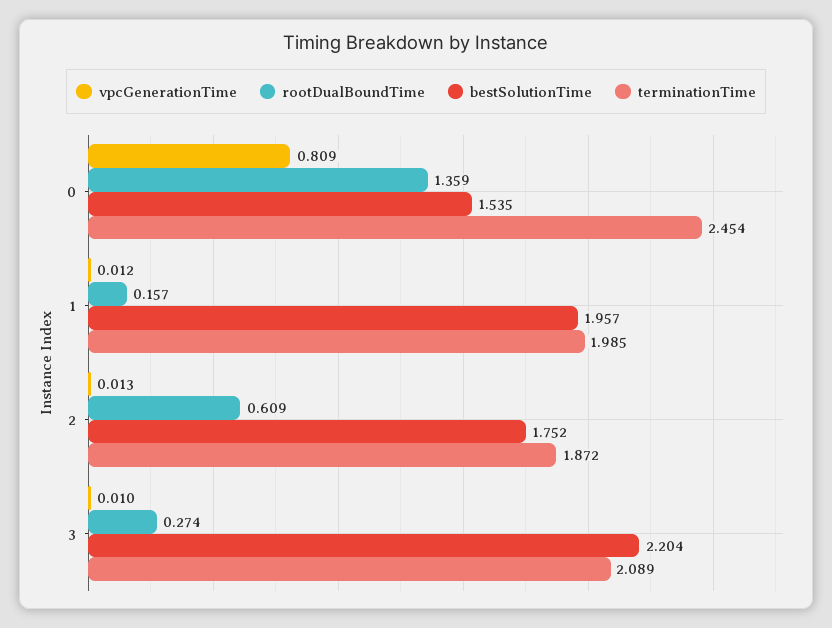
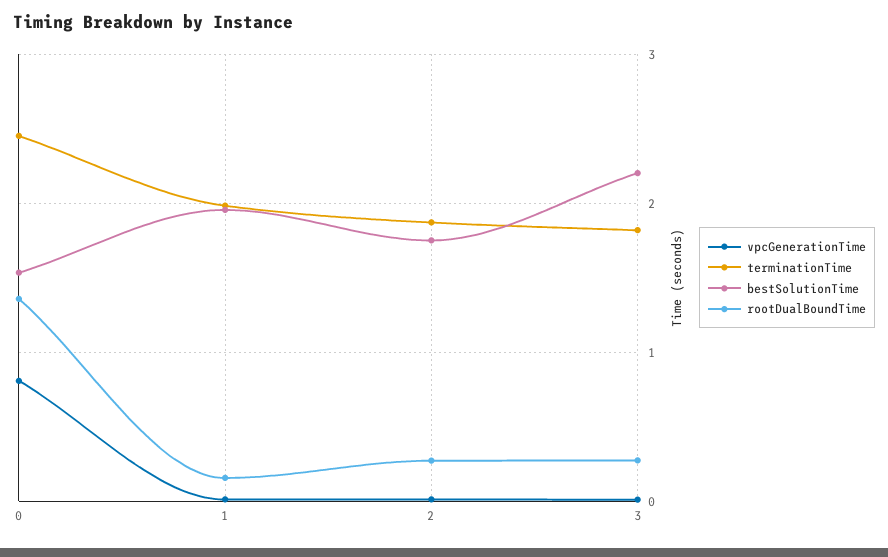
  {
    "vpcGenerationTime": {
      "0": 0.809,
      "1": 0.012,
      "2": 0.013,
      "3": 0.01
    },
    "rootDualBoundTime": {
      "0": 1.359,
      "1": 0.157,
-     "2": 0.609,
+     "2": 0.3,
      "3": 0.274
    },
    "bestSolutionTime": {
      "0": 1.535,
      "1": 1.957,
      "2": 1.752,
      "3": 2.204
    },
    "terminationTime": {
      "0": 2.454,
      "1": 1.985,
      "2": 1.872,
-     "3": 2.089
+     "3": 1.8
    }
  }

